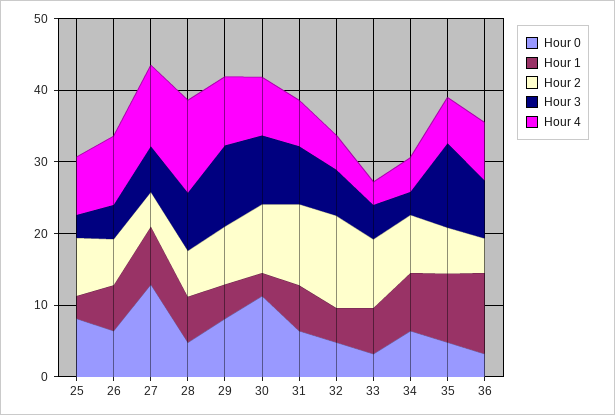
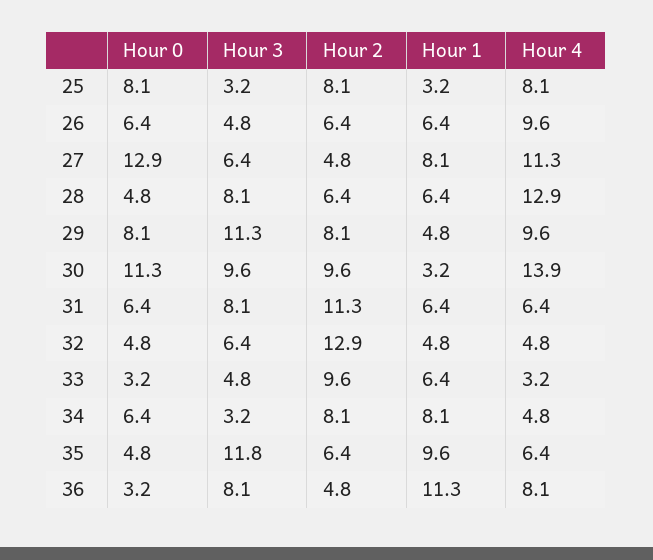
  {
    "Hour 0": {
      "25": 8.1,
      "26": 6.4,
      "27": 12.9,
      "28": 4.8,
      "29": 8.1,
      "30": 11.3,
      "31": 6.4,
      "32": 4.8,
      "33": 3.2,
      "34": 6.4,
      "35": 4.8,
      "36": 3.2
    },
    "Hour 1": {
      "25": 3.2,
      "26": 6.4,
      "27": 8.1,
      "28": 6.4,
      "29": 4.8,
      "30": 3.2,
      "31": 6.4,
      "32": 4.8,
      "33": 6.4,
      "34": 8.1,
      "35": 9.6,
      "36": 11.3
    },
    "Hour 2": {
      "25": 8.1,
      "26": 6.4,
      "27": 4.8,
      "28": 6.4,
      "29": 8.1,
      "30": 9.6,
      "31": 11.3,
      "32": 12.9,
      "33": 9.6,
      "34": 8.1,
      "35": 6.4,
      "36": 4.8
    },
    "Hour 3": {
      "25": 3.2,
      "26": 4.8,
      "27": 6.4,
      "28": 8.1,
      "29": 11.3,
      "30": 9.6,
      "31": 8.1,
      "32": 6.4,
      "33": 4.8,
      "34": 3.2,
      "35": 11.8,
      "36": 8.1
    },
    "Hour 4": {
      "25": 8.1,
      "26": 9.6,
      "27": 11.3,
      "28": 12.9,
      "29": 9.6,
-     "30": 8,
+     "30": 13.9,
      "31": 6.4,
      "32": 4.8,
      "33": 3.2,
      "34": 4.8,
      "35": 6.4,
      "36": 8.1
    }
  }

